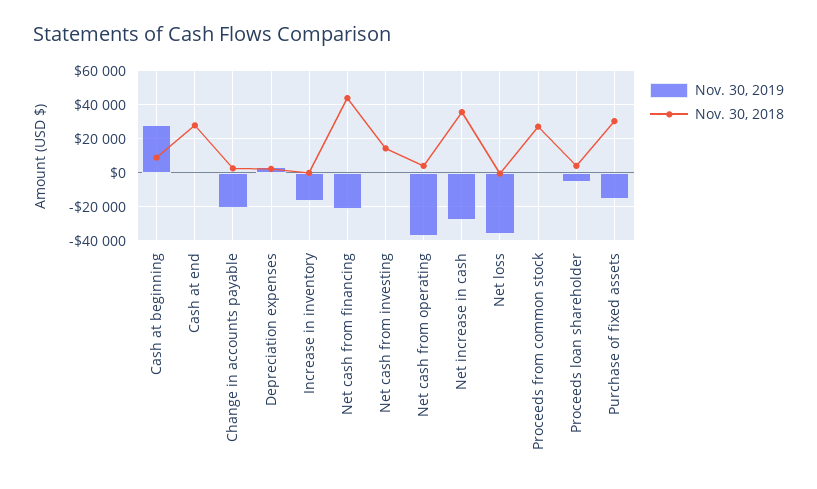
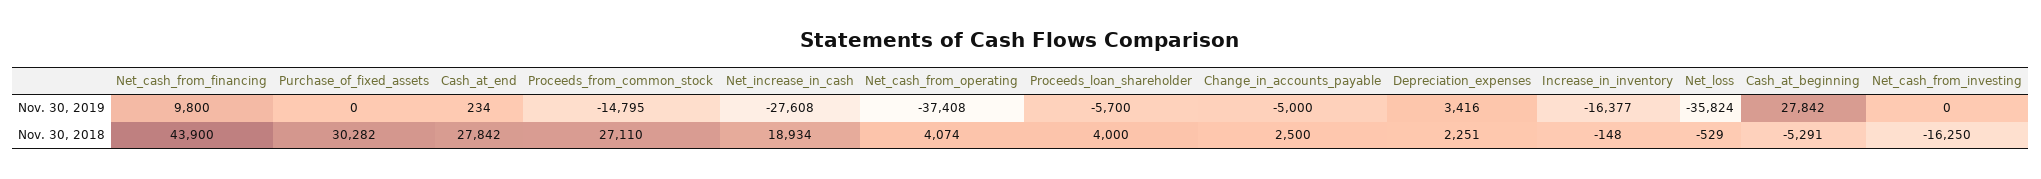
  {
    "Nov. 30, 2019": {
      "Cash at beginning": 27842,
      "Cash at end": 234,
-     "Change in accounts payable": -20000,
+     "Change in accounts payable": -5000,
      "Depreciation expenses": 3416,
      "Increase in inventory": -16377,
-     "Net cash from financing": -20000,
+     "Net cash from financing": 9800,
      "Net cash from investing": 0,
      "Net cash from operating": -37408,
      "Net increase in cash": -27608,
      "Net loss": -35824,
-     "Proceeds from common stock": 0,
+     "Proceeds from common stock": -14795,
      "Proceeds loan shareholder": -5700,
-     "Purchase of fixed assets": -15000
+     "Purchase of fixed assets": 0
    },
    "Nov. 30, 2018": {
-     "Cash at beginning": 10000,
+     "Cash at beginning": -5291,
      "Cash at end": 27842,
      "Change in accounts payable": 2500,
      "Depreciation expenses": 2251,
      "Increase in inventory": -148,
      "Net cash from financing": 43900,
-     "Net cash from investing": 15000,
+     "Net cash from investing": -16250,
      "Net cash from operating": 4074,
-     "Net increase in cash": 35000,
+     "Net increase in cash": 18934,
      "Net loss": -529,
      "Proceeds from common stock": 27110,
      "Proceeds loan shareholder": 4000,
      "Purchase of fixed assets": 30282
    }
  }

